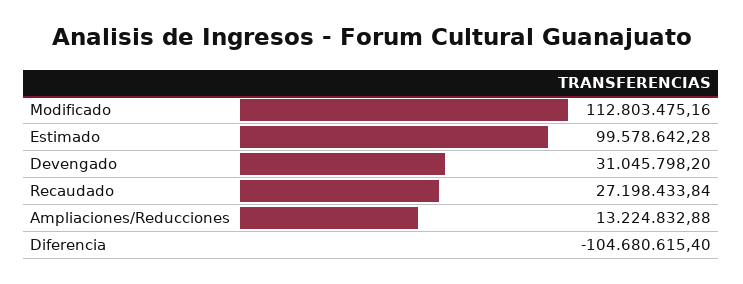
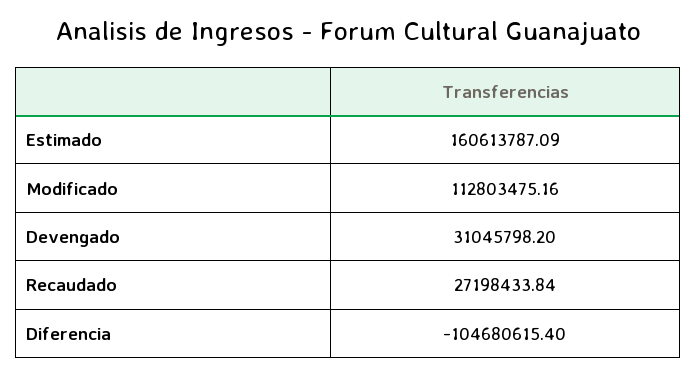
  {
    "Modificado": 112803475.16,
-   "Estimado": 99578642.28,
+   "Estimado": 160613787.09,
    "Devengado": 31045798.2,
    "Recaudado": 27198433.84,
-   "Ampliaciones/Reducciones": 13224832.88,
    "Diferencia": -104680615.4
  }

